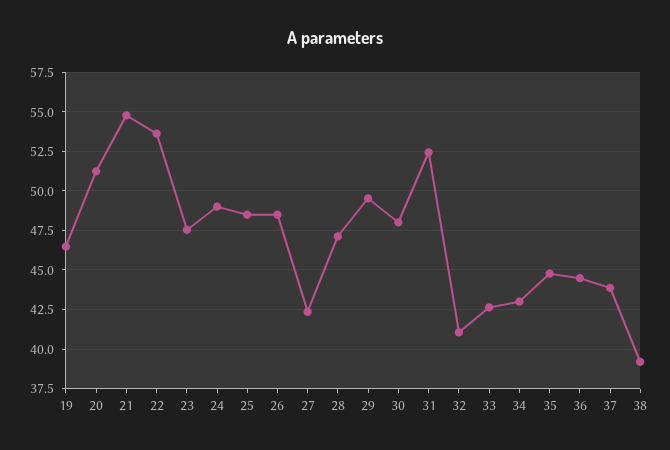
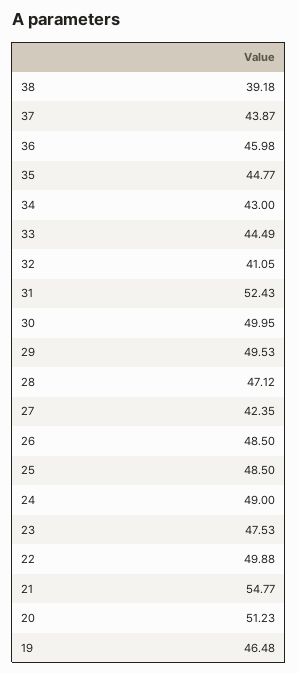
  {
    "19": 46.48,
    "20": 51.23,
    "21": 54.77,
-   "22": 53.5,
+   "22": 49.88,
    "23": 47.53,
    "24": 49,
    "25": 48.5,
    "26": 48.5,
    "27": 42.35,
    "28": 47.12,
    "29": 49.53,
-   "30": 48,
+   "30": 49.95,
    "31": 52.43,
    "32": 41.05,
-   "33": 42.5,
+   "33": 44.49,
    "34": 43,
    "35": 44.77,
-   "36": 44.5,
+   "36": 45.98,
    "37": 43.87,
    "38": 39.18
  }

